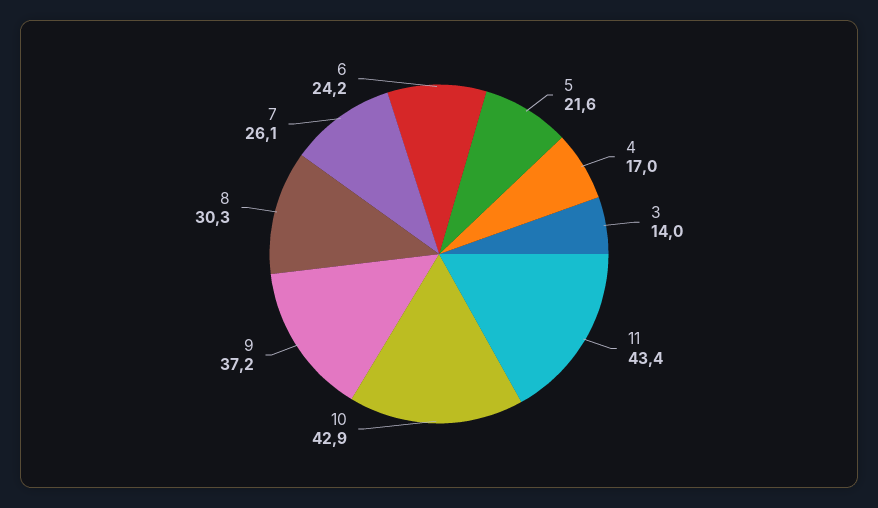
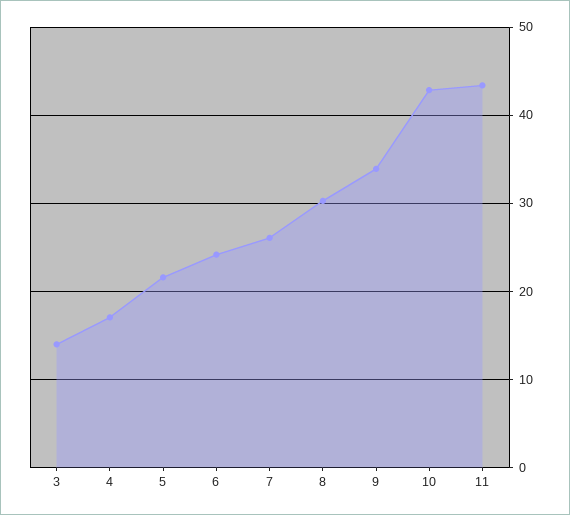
  {
    "5": 21.6,
    "4": 17,
    "3": 14,
    "11": 43.4,
    "10": 42.9,
-   "9": 37.2,
+   "9": 34,
    "8": 30.3,
    "7": 26.1,
    "6": 24.2
  }

